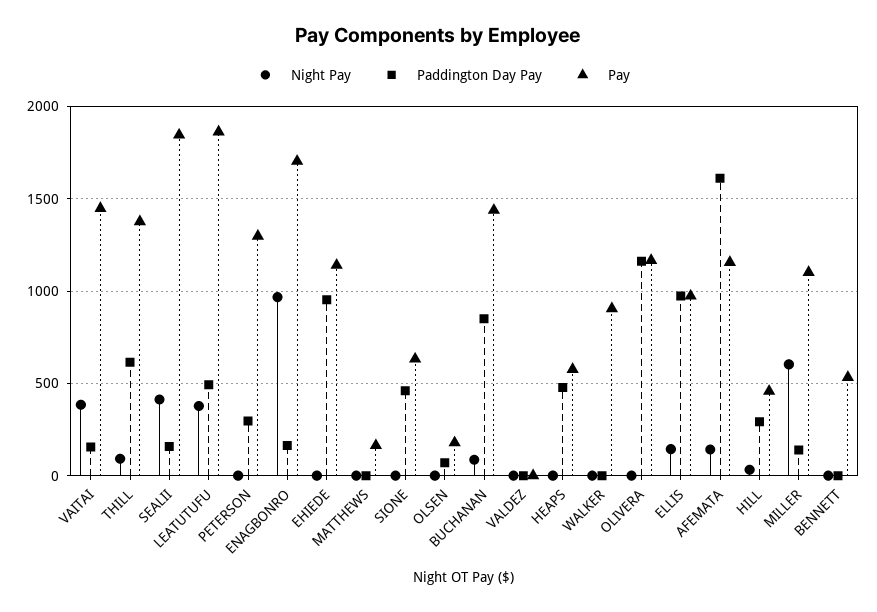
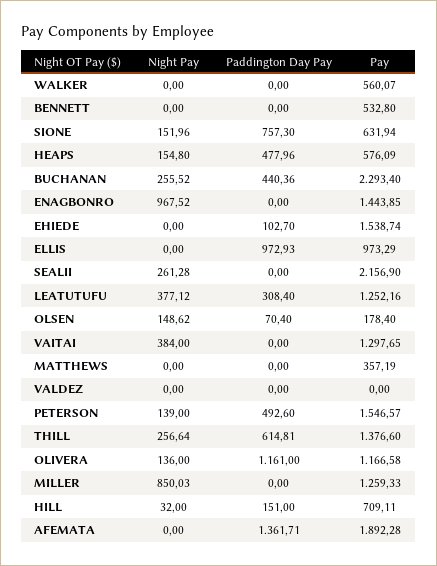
  {
    "Night Pay": {
      "VAITAI": 384,
-     "THILL": 100,
+     "THILL": 256.64,
-     "SEALII": 400,
+     "SEALII": 261.28,
      "LEATUTUFU": 377.12,
-     "PETERSON": 0,
+     "PETERSON": 139,
      "ENAGBONRO": 967.52,
      "EHIEDE": 0,
      "MATTHEWS": 0,
-     "SIONE": 0,
+     "SIONE": 151.96,
-     "OLSEN": 0,
+     "OLSEN": 148.62,
-     "BUCHANAN": 100,
+     "BUCHANAN": 255.52,
      "VALDEZ": 0,
-     "HEAPS": 0,
+     "HEAPS": 154.8,
      "WALKER": 0,
-     "OLIVERA": 0,
+     "OLIVERA": 136,
-     "ELLIS": 150,
+     "ELLIS": 0,
-     "AFEMATA": 150,
+     "AFEMATA": 0,
      "HILL": 32,
-     "MILLER": 600,
+     "MILLER": 850.03,
      "BENNETT": 0
    },
    "Paddington Day Pay": {
-     "VAITAI": 150,
+     "VAITAI": 0,
      "THILL": 614.81,
-     "SEALII": 150,
+     "SEALII": 0,
-     "LEATUTUFU": 500,
+     "LEATUTUFU": 308.4,
-     "PETERSON": 300,
+     "PETERSON": 492.6,
-     "ENAGBONRO": 150,
+     "ENAGBONRO": 0,
-     "EHIEDE": 950,
+     "EHIEDE": 102.7,
      "MATTHEWS": 0,
-     "SIONE": 450,
+     "SIONE": 757.3,
      "OLSEN": 70.4,
-     "BUCHANAN": 850,
+     "BUCHANAN": 440.36,
      "VALDEZ": 0,
      "HEAPS": 477.96,
      "WALKER": 0,
      "OLIVERA": 1161,
      "ELLIS": 972.93,
-     "AFEMATA": 1600,
+     "AFEMATA": 1361.71,
-     "HILL": 300,
+     "HILL": 151,
-     "MILLER": 150,
+     "MILLER": 0,
      "BENNETT": 0
    },
    "Pay": {
-     "VAITAI": 1450,
+     "VAITAI": 1297.65,
      "THILL": 1376.6,
-     "SEALII": 1850,
+     "SEALII": 2156.9,
-     "LEATUTUFU": 1850,
+     "LEATUTUFU": 1252.16,
-     "PETERSON": 1300,
+     "PETERSON": 1546.57,
-     "ENAGBONRO": 1700,
+     "ENAGBONRO": 1443.85,
-     "EHIEDE": 1150,
+     "EHIEDE": 1538.74,
-     "MATTHEWS": 150,
+     "MATTHEWS": 357.19,
      "SIONE": 631.94,
      "OLSEN": 178.4,
-     "BUCHANAN": 1450,
+     "BUCHANAN": 2293.4,
      "VALDEZ": 0,
      "HEAPS": 576.09,
-     "WALKER": 900,
+     "WALKER": 560.07,
      "OLIVERA": 1166.58,
      "ELLIS": 973.29,
-     "AFEMATA": 1150,
+     "AFEMATA": 1892.28,
-     "HILL": 450,
+     "HILL": 709.11,
-     "MILLER": 1100,
+     "MILLER": 1259.33,
      "BENNETT": 532.8
    }
  }

